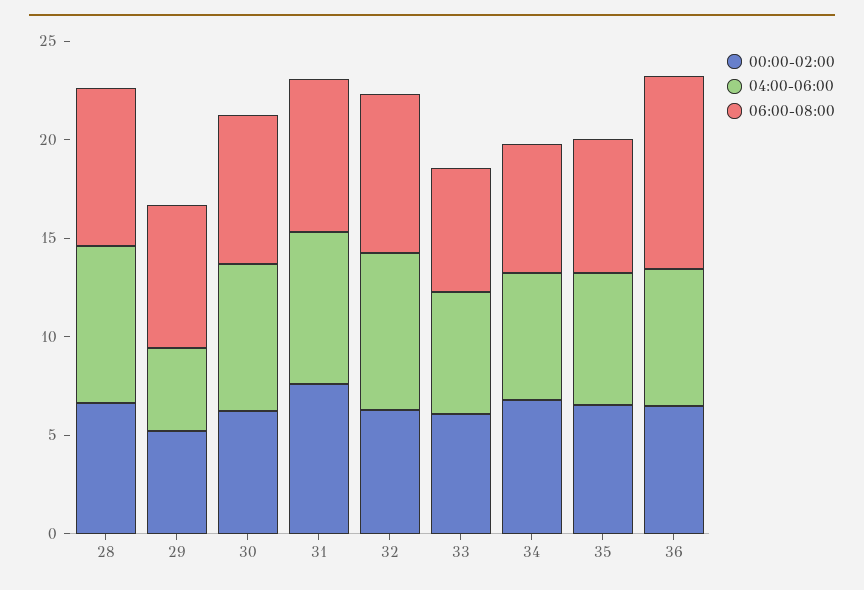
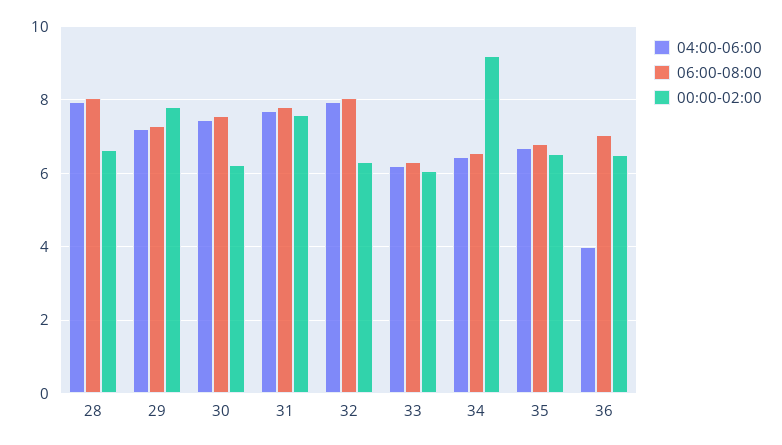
  {
    "00:00-02:00": {
      "28": 6.6,
-     "29": 5,
+     "29": 7.8,
      "30": 6.2,
      "31": 7.6,
      "32": 6.4,
      "33": 6,
-     "34": 7,
+     "34": 9.2,
      "35": 6.6,
      "36": 6.6
    },
    "04:00-06:00": {
      "28": 8,
-     "29": 4,
+     "29": 7.2,
      "30": 7.4,
      "31": 7.8,
      "32": 8,
      "33": 6.2,
      "34": 6.4,
      "35": 6.8,
-     "36": 7
+     "36": 4
    },
    "06:00-08:00": {
      "28": 8,
      "29": 7.4,
      "30": 7.6,
      "31": 7.8,
      "32": 8,
      "33": 6.4,
      "34": 6.6,
      "35": 6.8,
-     "36": 10
+     "36": 7
    }
  }

